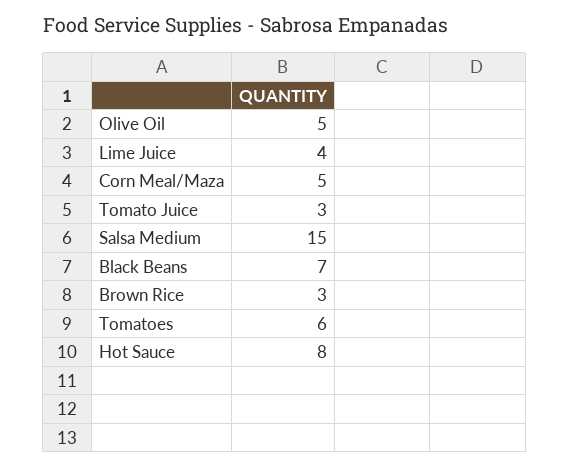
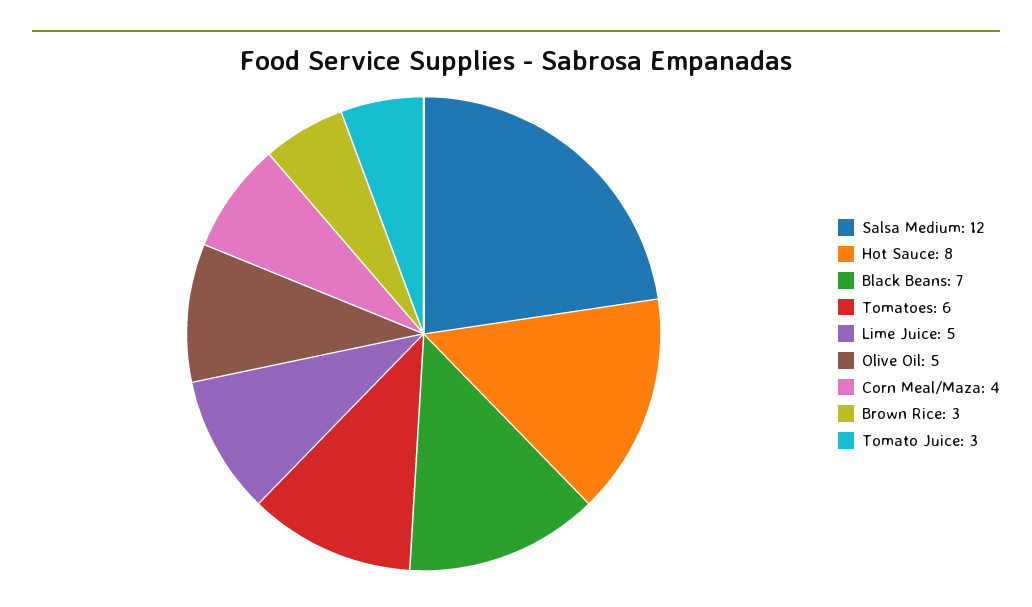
  {
    "Olive Oil": 5,
-   "Lime Juice": 4,
+   "Lime Juice": 5,
-   "Corn Meal/Maza": 5,
+   "Corn Meal/Maza": 4,
    "Tomato Juice": 3,
-   "Salsa Medium": 15,
+   "Salsa Medium": 12,
    "Black Beans": 7,
    "Brown Rice": 3,
    "Tomatoes": 6,
    "Hot Sauce": 8
  }

